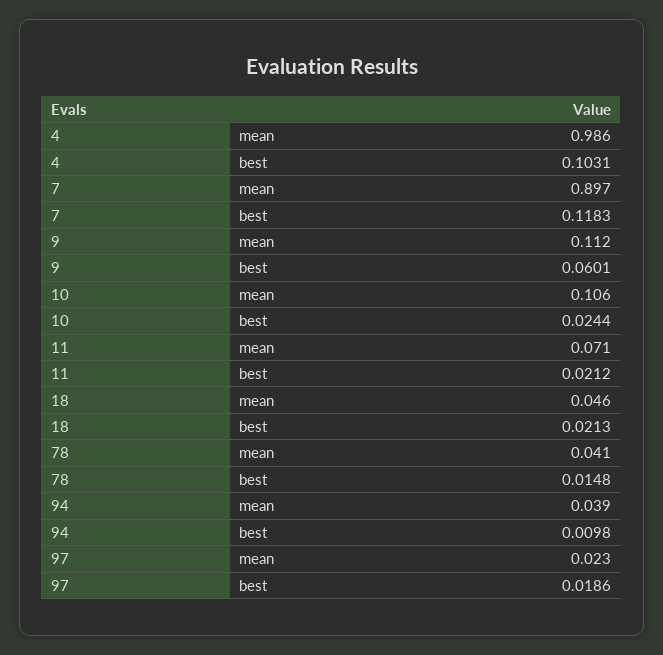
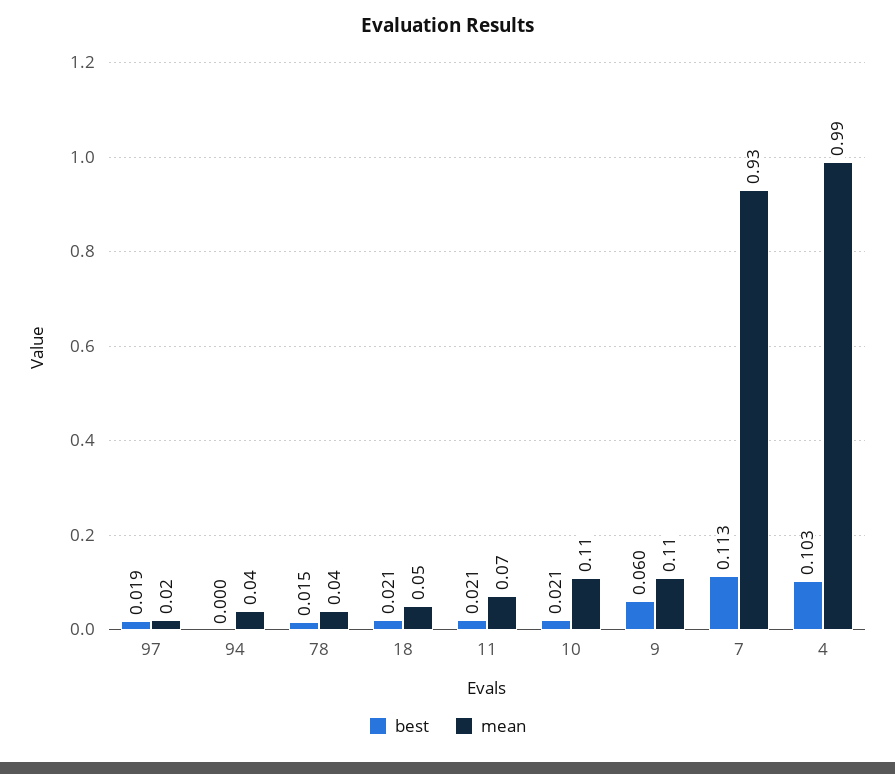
  {
    "mean": {
      "4": 0.986,
-     "7": 0.897,
+     "7": 0.93,
      "9": 0.112,
      "10": 0.106,
      "11": 0.071,
      "18": 0.046,
      "78": 0.041,
      "94": 0.039,
      "97": 0.023
    },
    "best": {
      "4": 0.1031,
-     "7": 0.1183,
+     "7": 0.113,
      "9": 0.0601,
-     "10": 0.0244,
+     "10": 0.021,
      "11": 0.0212,
      "18": 0.0213,
      "78": 0.0148,
-     "94": 0.0098,
+     "94": 0,
      "97": 0.0186
    }
  }

